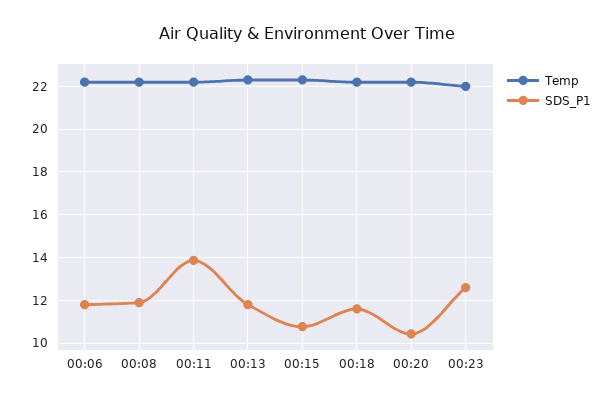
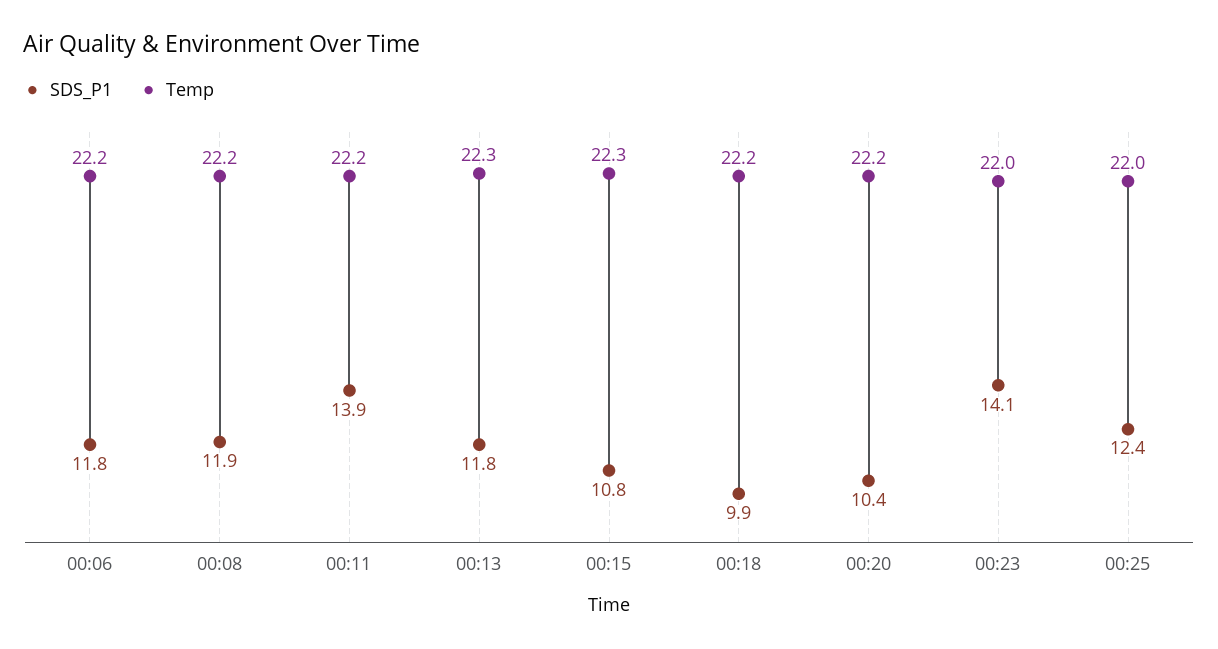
  {
    "Temp": {
      "00:06": 22.2,
      "00:08": 22.2,
      "00:11": 22.2,
      "00:13": 22.3,
      "00:15": 22.3,
      "00:18": 22.2,
      "00:20": 22.2,
-     "00:23": 22
+     "00:23": 22,
+     "00:25": 22
    },
    "SDS_P1": {
      "00:06": 11.8,
      "00:08": 11.9,
      "00:11": 13.9,
      "00:13": 11.8,
      "00:15": 10.8,
-     "00:18": 11.5,
+     "00:18": 9.9,
      "00:20": 10.4,
-     "00:23": 12.5
+     "00:23": 14.1,
+     "00:25": 12.4
    }
  }

